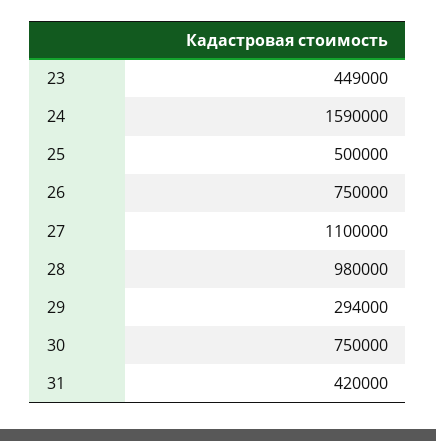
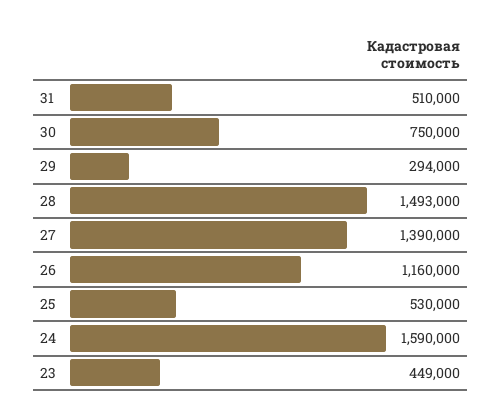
  {
    "23": 449000,
    "24": 1590000,
-   "25": 500000,
+   "25": 530000,
-   "26": 750000,
+   "26": 1160000,
-   "27": 1100000,
+   "27": 1390000,
-   "28": 980000,
+   "28": 1493000,
    "29": 294000,
    "30": 750000,
-   "31": 420000
+   "31": 510000
  }

